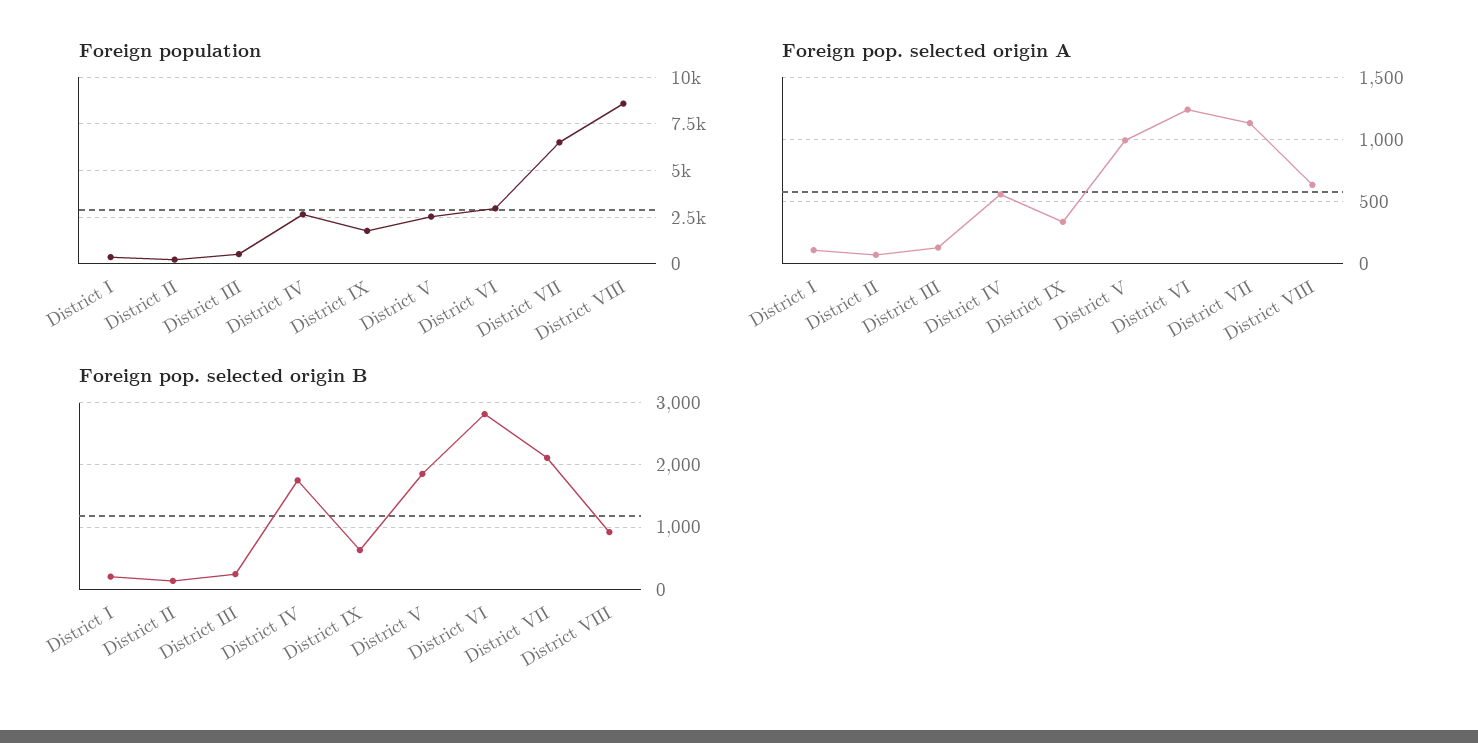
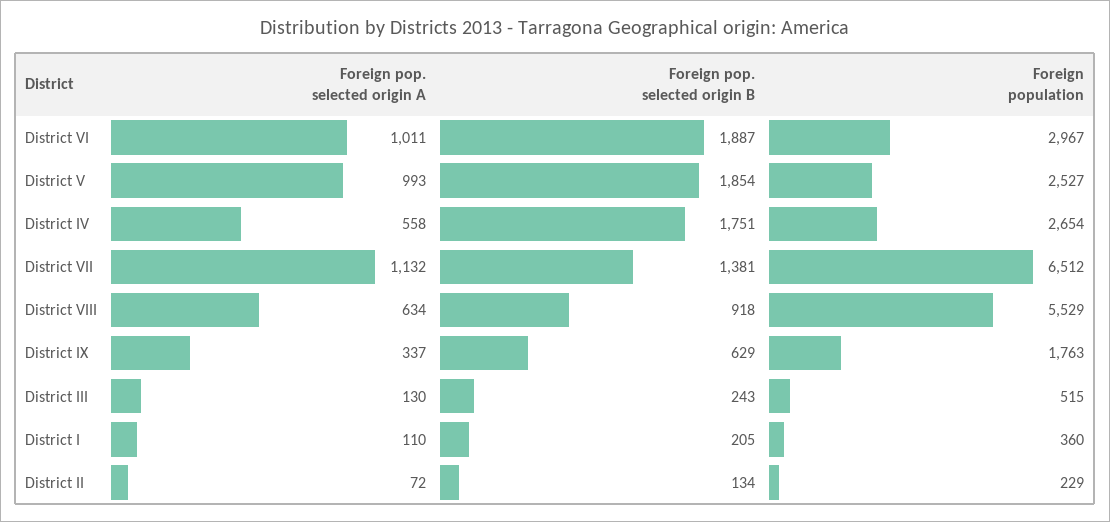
  {
    "Foreign population": {
      "District I": 360,
      "District II": 229,
      "District III": 515,
      "District IV": 2654,
      "District IX": 1763,
      "District V": 2527,
      "District VI": 2967,
      "District VII": 6512,
-     "District VIII": 8500
+     "District VIII": 5529
    },
    "Foreign pop. selected origin A": {
      "District I": 110,
      "District II": 72,
      "District III": 130,
      "District IV": 558,
      "District IX": 337,
      "District V": 993,
-     "District VI": 1250,
+     "District VI": 1011,
      "District VII": 1132,
      "District VIII": 634
    },
    "Foreign pop. selected origin B": {
      "District I": 205,
      "District II": 134,
      "District III": 243,
      "District IV": 1751,
      "District IX": 629,
      "District V": 1854,
-     "District VI": 2800,
+     "District VI": 1887,
-     "District VII": 2100,
+     "District VII": 1381,
      "District VIII": 918
    }
  }

